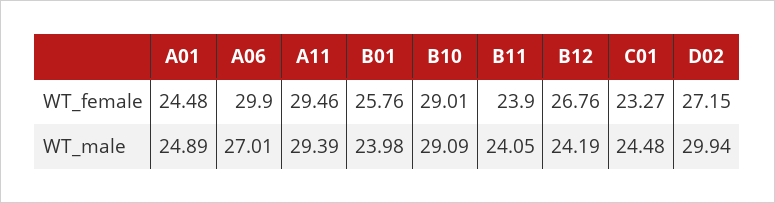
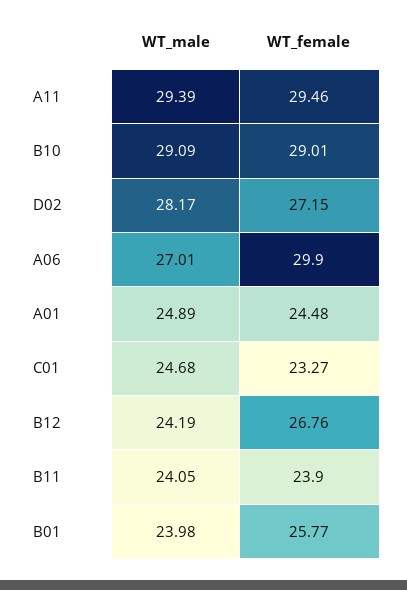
  {
    "A01": {
      "WT_female": 24.48,
      "WT_male": 24.89
    },
    "A06": {
      "WT_female": 29.9,
      "WT_male": 27.01
    },
    "A11": {
      "WT_female": 29.46,
      "WT_male": 29.39
    },
    "B01": {
-     "WT_female": 25.76,
+     "WT_female": 25.77,
      "WT_male": 23.98
    },
    "B10": {
      "WT_female": 29.01,
      "WT_male": 29.09
    },
    "B11": {
      "WT_female": 23.9,
      "WT_male": 24.05
    },
    "B12": {
      "WT_female": 26.76,
      "WT_male": 24.19
    },
    "C01": {
      "WT_female": 23.27,
-     "WT_male": 24.48
+     "WT_male": 24.68
    },
    "D02": {
      "WT_female": 27.15,
-     "WT_male": 29.94
+     "WT_male": 28.17
    }
  }

